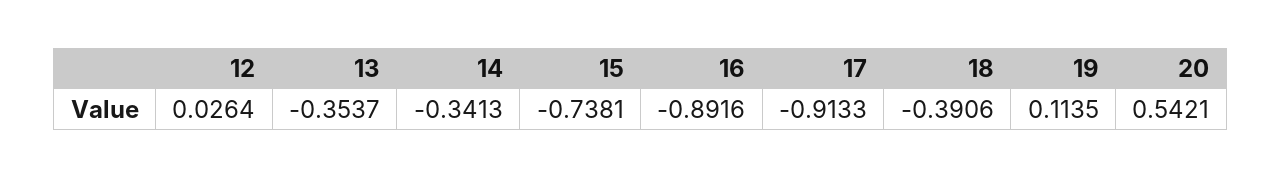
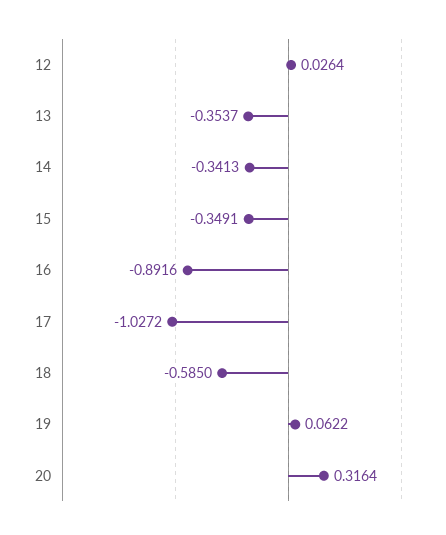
  {
    "12": 0.0264,
    "13": -0.3537,
    "14": -0.3413,
-   "15": -0.7381,
+   "15": -0.3491,
    "16": -0.8916,
-   "17": -0.9133,
+   "17": -1.0272,
-   "18": -0.3906,
+   "18": -0.585,
-   "19": 0.1135,
+   "19": 0.0622,
-   "20": 0.5421
+   "20": 0.3164
  }

